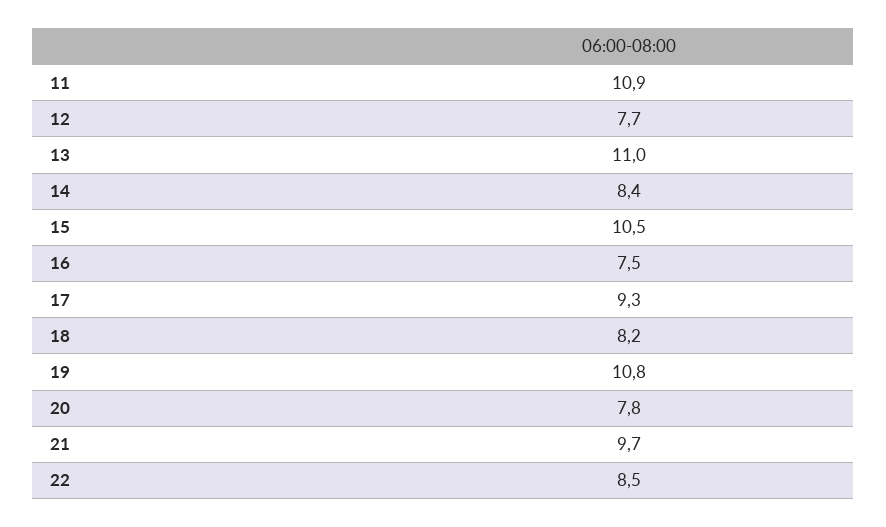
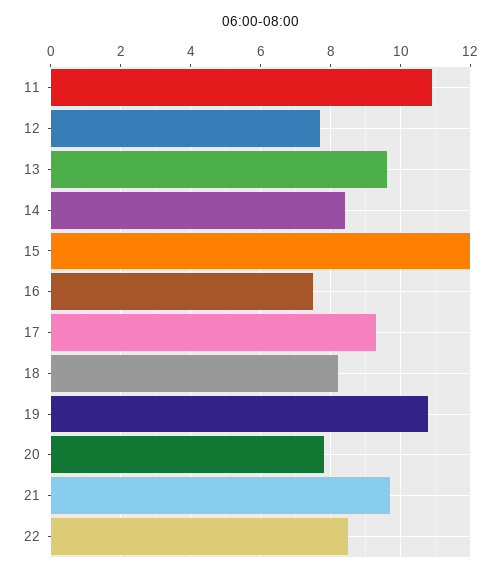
  {
    "11": 10.9,
    "12": 7.7,
-   "13": 11,
+   "13": 9.5,
    "14": 8.4,
-   "15": 10.5,
+   "15": 12,
    "16": 7.5,
    "17": 9.3,
    "18": 8.2,
    "19": 10.8,
    "20": 7.8,
    "21": 9.7,
    "22": 8.5
  }

